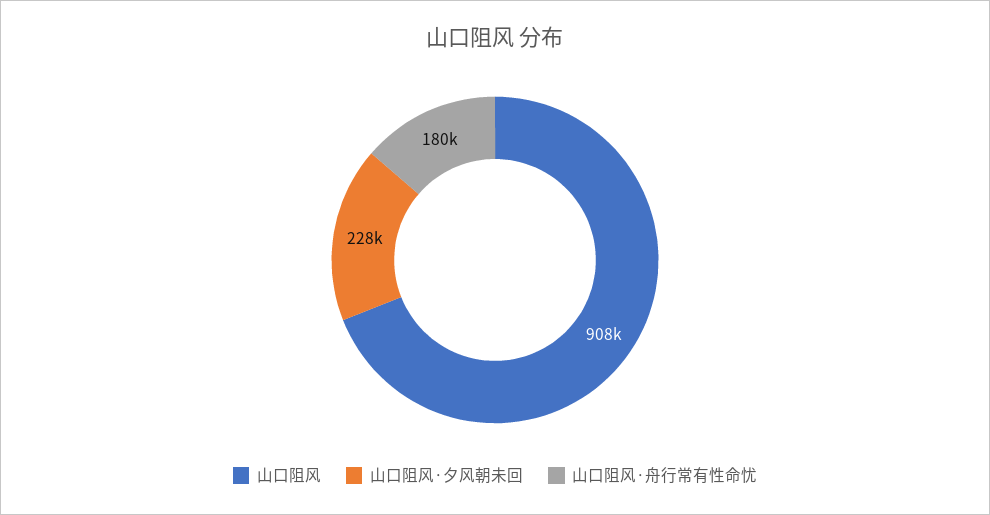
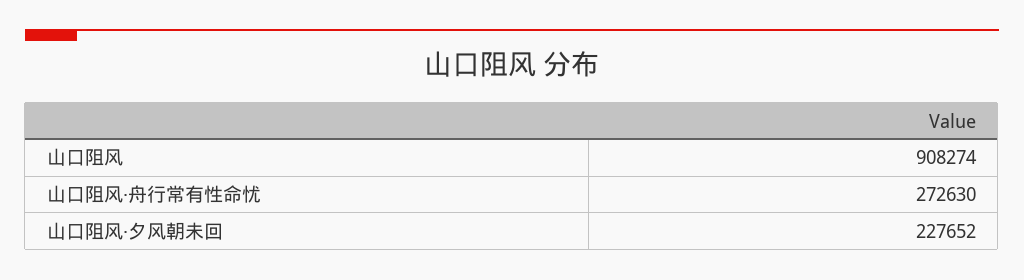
  {
    "山口阻风": 908274,
    "山口阻风·夕风朝未回": 227652,
-   "山口阻风·舟行常有性命忧": 180000
+   "山口阻风·舟行常有性命忧": 272630
  }

